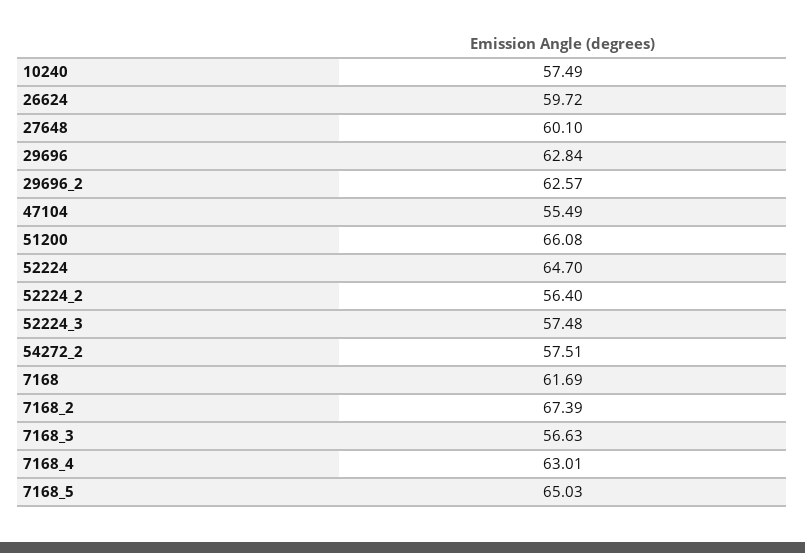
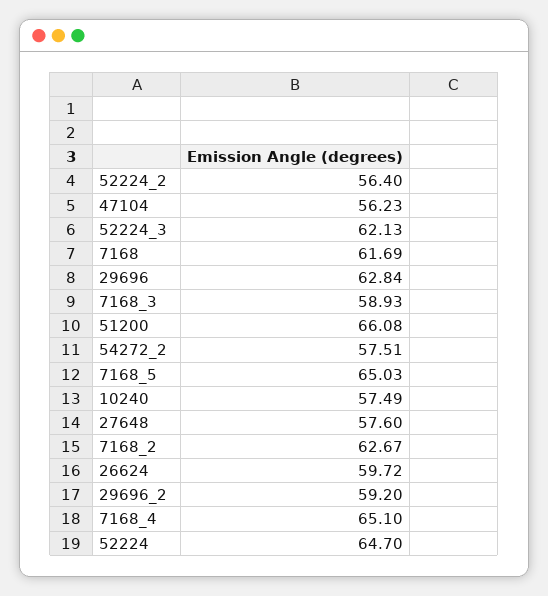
  {
    "10240": 57.49,
    "26624": 59.72,
-   "27648": 60.1,
+   "27648": 57.6,
    "29696": 62.84,
-   "29696_2": 62.57,
+   "29696_2": 59.2,
-   "47104": 55.49,
+   "47104": 56.23,
    "51200": 66.08,
    "52224": 64.7,
    "52224_2": 56.4,
-   "52224_3": 57.48,
+   "52224_3": 62.13,
    "54272_2": 57.51,
    "7168": 61.69,
-   "7168_2": 67.39,
+   "7168_2": 62.67,
-   "7168_3": 56.63,
+   "7168_3": 58.93,
-   "7168_4": 63.01,
+   "7168_4": 65.1,
    "7168_5": 65.03
  }

